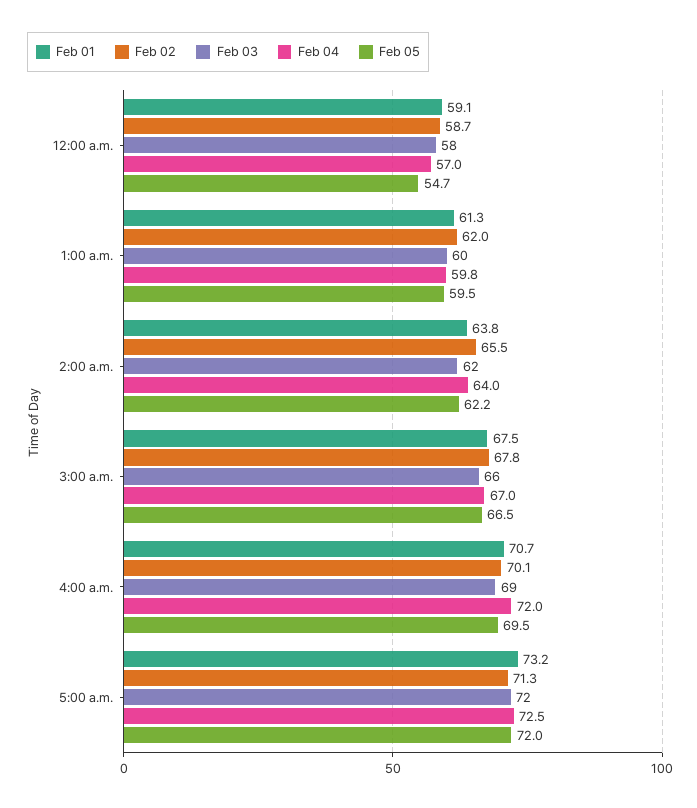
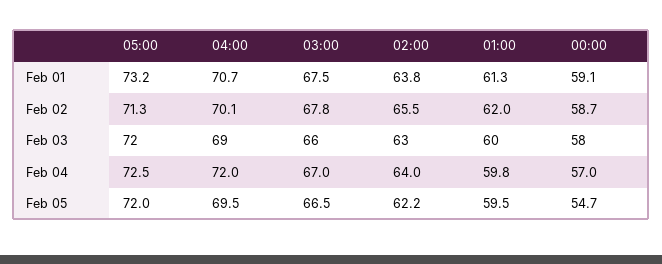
  {
    "Feb 01": {
      "12:00 a.m.": 59.1,
      "1:00 a.m.": 61.3,
      "2:00 a.m.": 63.8,
      "3:00 a.m.": 67.5,
      "4:00 a.m.": 70.7,
      "5:00 a.m.": 73.2
    },
    "Feb 02": {
      "12:00 a.m.": 58.7,
      "1:00 a.m.": 62,
      "2:00 a.m.": 65.5,
      "3:00 a.m.": 67.8,
      "4:00 a.m.": 70.1,
      "5:00 a.m.": 71.3
    },
    "Feb 03": {
      "12:00 a.m.": 58,
      "1:00 a.m.": 60,
-     "2:00 a.m.": 62,
+     "2:00 a.m.": 63,
      "3:00 a.m.": 66,
      "4:00 a.m.": 69,
      "5:00 a.m.": 72
    },
    "Feb 04": {
      "12:00 a.m.": 57,
      "1:00 a.m.": 59.8,
      "2:00 a.m.": 64,
      "3:00 a.m.": 67,
      "4:00 a.m.": 72,
      "5:00 a.m.": 72.5
    },
    "Feb 05": {
      "12:00 a.m.": 54.7,
      "1:00 a.m.": 59.5,
      "2:00 a.m.": 62.2,
      "3:00 a.m.": 66.5,
      "4:00 a.m.": 69.5,
      "5:00 a.m.": 72
    }
  }

